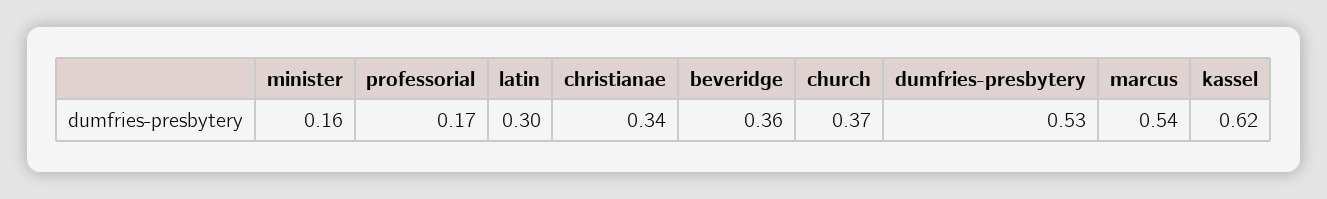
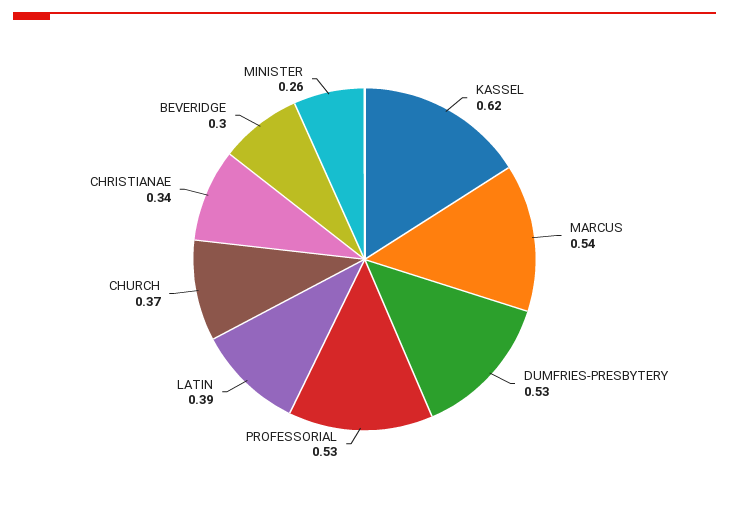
  {
-   "minister": 0.16,
+   "minister": 0.26,
-   "professorial": 0.17,
+   "professorial": 0.53,
-   "latin": 0.3,
+   "latin": 0.39,
    "christianae": 0.34,
-   "beveridge": 0.36,
+   "beveridge": 0.3,
    "church": 0.37,
    "dumfries-presbytery": 0.53,
    "marcus": 0.54,
    "kassel": 0.62
  }

